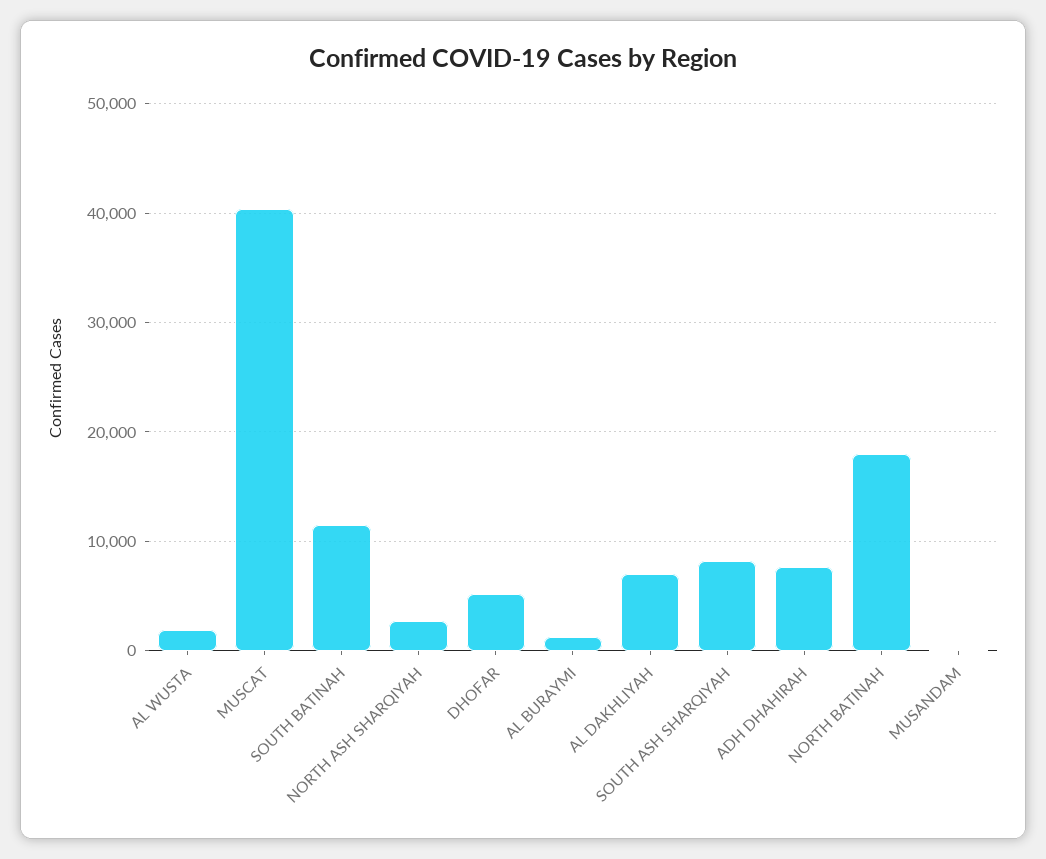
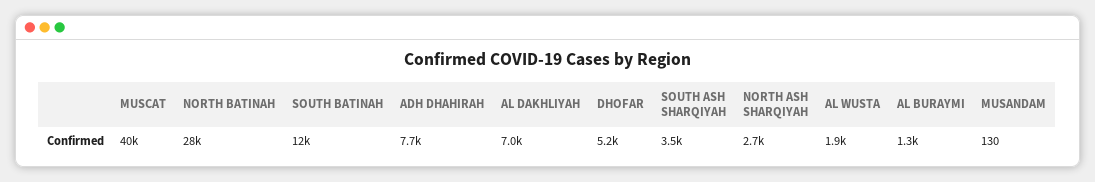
  {
    "AL WUSTA": 1900,
    "MUSCAT": 40000,
    "SOUTH BATINAH": 12000,
    "NORTH ASH SHARQIYAH": 2700,
    "DHOFAR": 5200,
    "AL BURAYMI": 1300,
    "AL DAKHLIYAH": 7000,
-   "SOUTH ASH SHARQIYAH": 8000,
+   "SOUTH ASH SHARQIYAH": 3500,
    "ADH DHAHIRAH": 7700,
-   "NORTH BATINAH": 18000,
+   "NORTH BATINAH": 28000,
    "MUSANDAM": 130
  }

